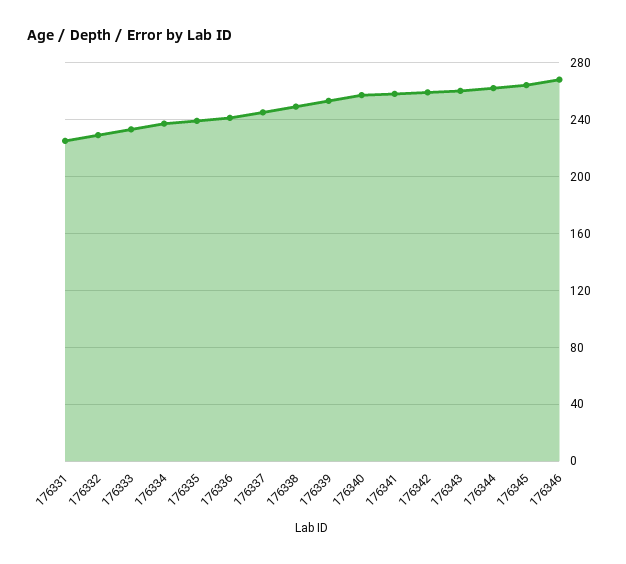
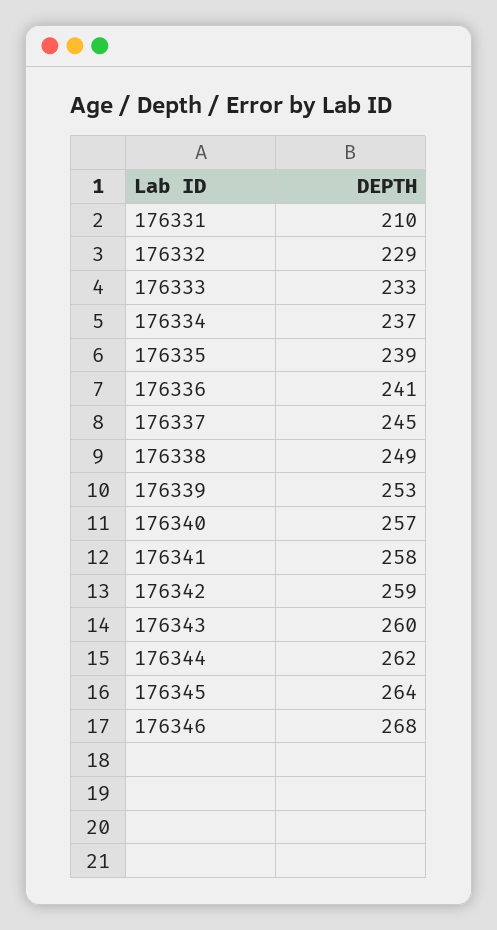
  {
-   "176331": 225,
+   "176331": 210,
    "176332": 229,
    "176333": 233,
    "176334": 237,
    "176335": 239,
    "176336": 241,
    "176337": 245,
    "176338": 249,
    "176339": 253,
    "176340": 257,
    "176341": 258,
    "176342": 259,
    "176343": 260,
    "176344": 262,
    "176345": 264,
    "176346": 268
  }

